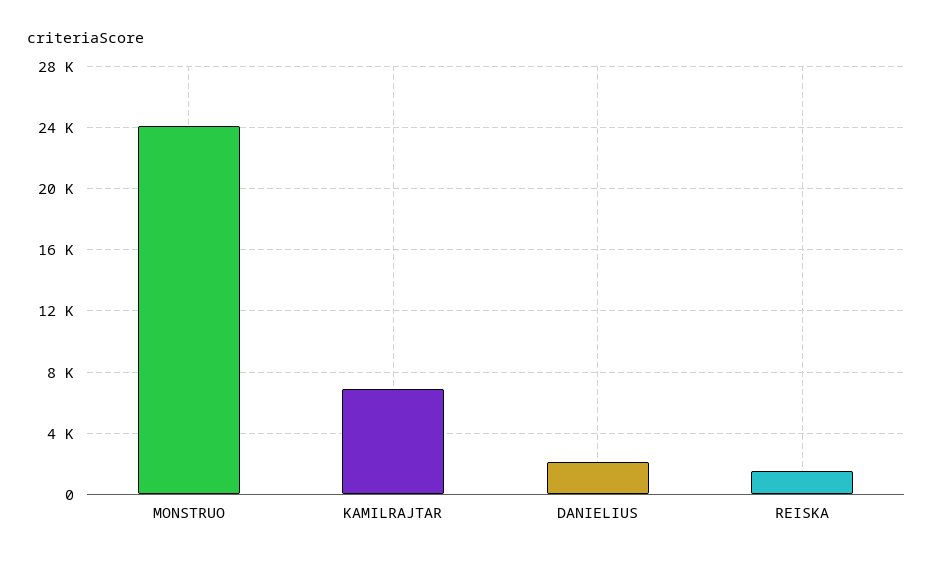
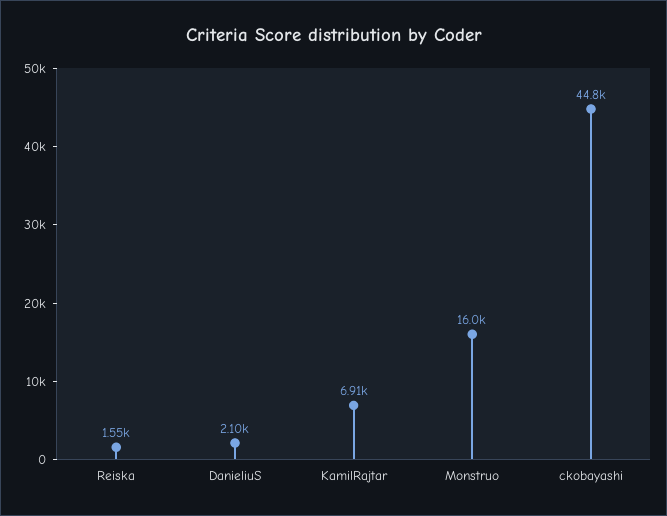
  {
-   "MONSTRUO": 24000,
+   "MONSTRUO": 16000,
    "KAMILRAJTAR": 6910,
    "DANIELIUS": 2100,
-   "REISKA": 1550
+   "REISKA": 1550,
+   "ckobayashi": 44800
  }

